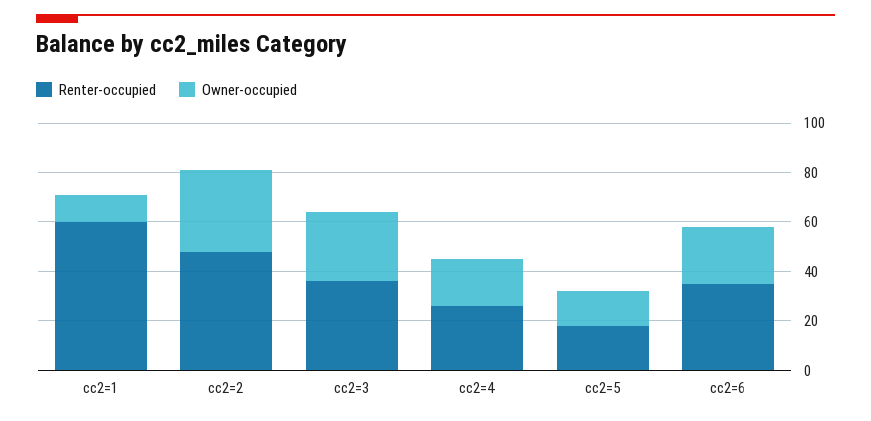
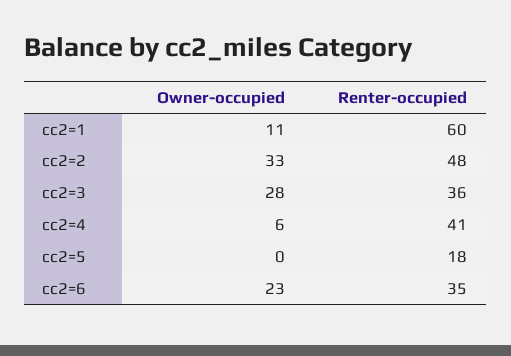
  {
    "Renter-occupied": {
      "cc2=1": 60,
      "cc2=2": 48,
      "cc2=3": 36,
-     "cc2=4": 25,
+     "cc2=4": 41,
      "cc2=5": 18,
      "cc2=6": 35
    },
    "Owner-occupied": {
      "cc2=1": 11,
      "cc2=2": 33,
      "cc2=3": 28,
-     "cc2=4": 20,
+     "cc2=4": 6,
-     "cc2=5": 15,
+     "cc2=5": 0,
      "cc2=6": 23
    }
  }

